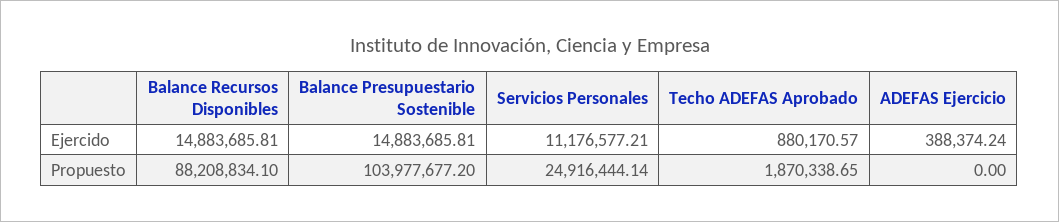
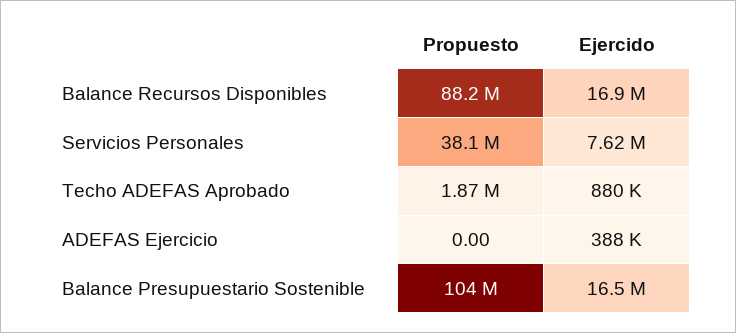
  {
    "Balance Recursos Disponibles": {
-     "Ejercido": 14883685.81,
+     "Ejercido": 16900000,
      "Propuesto": 88208834.1
    },
    "Balance Presupuestario Sostenible": {
-     "Ejercido": 14883685.81,
+     "Ejercido": 16500000,
      "Propuesto": 103977677.2
    },
    "Servicios Personales": {
-     "Ejercido": 11176577.21,
+     "Ejercido": 7620000,
-     "Propuesto": 24916444.14
+     "Propuesto": 38100000
    },
    "Techo ADEFAS Aprobado": {
      "Ejercido": 880170.57,
      "Propuesto": 1870338.65
    },
    "ADEFAS Ejercicio": {
      "Ejercido": 388374.24,
      "Propuesto": 0
    }
  }

